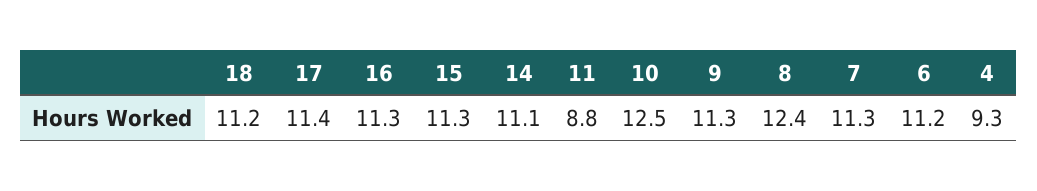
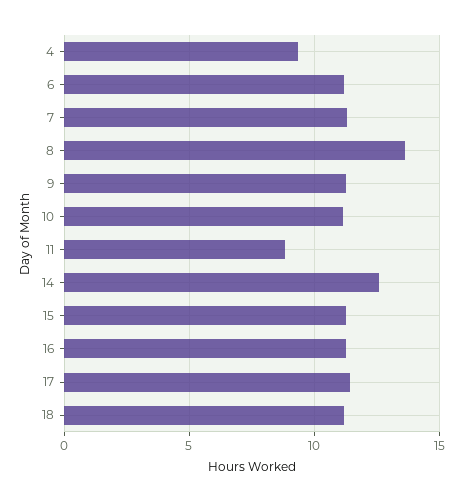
  {
    "18": 11.2,
    "17": 11.4,
    "16": 11.3,
    "15": 11.3,
-   "14": 11.1,
+   "14": 12.5,
    "11": 8.8,
-   "10": 12.5,
+   "10": 11,
    "9": 11.3,
-   "8": 12.4,
+   "8": 13.5,
    "7": 11.3,
    "6": 11.2,
    "4": 9.3
  }

